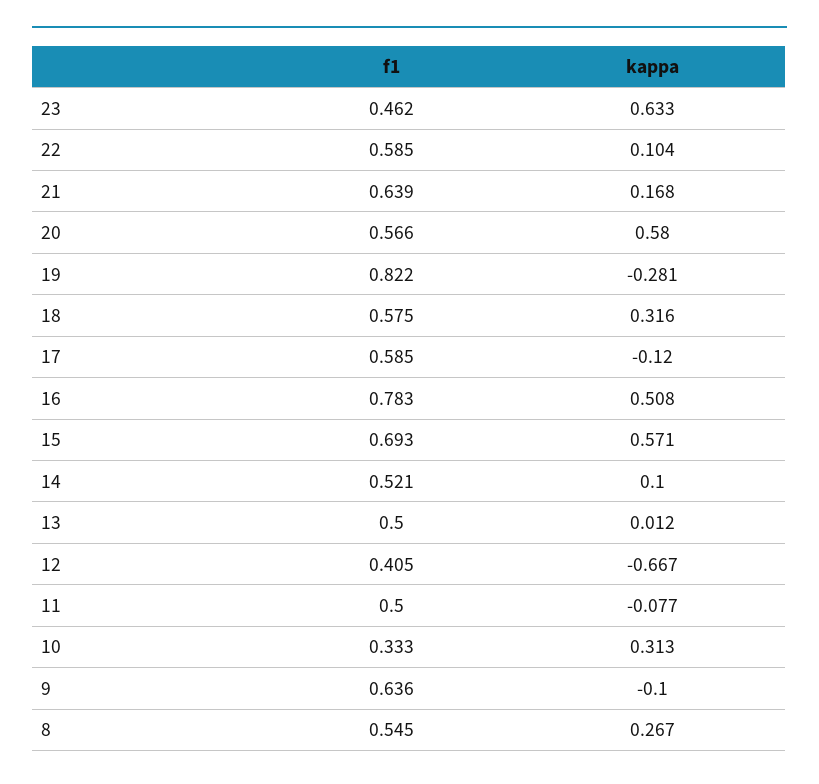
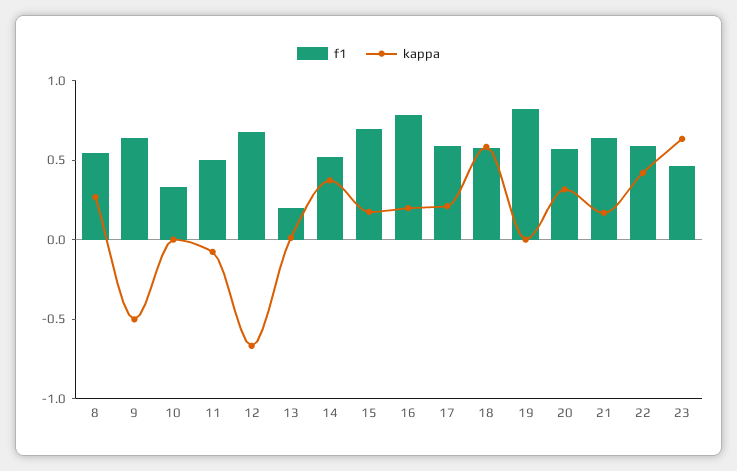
  {
    "f1": {
      "23": 0.462,
      "22": 0.585,
      "21": 0.639,
      "20": 0.566,
      "19": 0.822,
      "18": 0.575,
      "17": 0.585,
      "16": 0.783,
      "15": 0.693,
      "14": 0.521,
-     "13": 0.5,
+     "13": 0.2,
-     "12": 0.405,
+     "12": 0.7,
      "11": 0.5,
      "10": 0.333,
      "9": 0.636,
      "8": 0.545
    },
    "kappa": {
      "23": 0.633,
-     "22": 0.104,
+     "22": 0.4,
      "21": 0.168,
-     "20": 0.58,
+     "20": 0.3,
-     "19": -0.281,
+     "19": 0,
-     "18": 0.316,
+     "18": 0.6,
-     "17": -0.12,
+     "17": 0.2,
-     "16": 0.508,
+     "16": 0.2,
-     "15": 0.571,
+     "15": 0.2,
-     "14": 0.1,
+     "14": 0.4,
      "13": 0.012,
      "12": -0.667,
      "11": -0.077,
-     "10": 0.313,
+     "10": 0,
-     "9": -0.1,
+     "9": -0.5,
      "8": 0.267
    }
  }

